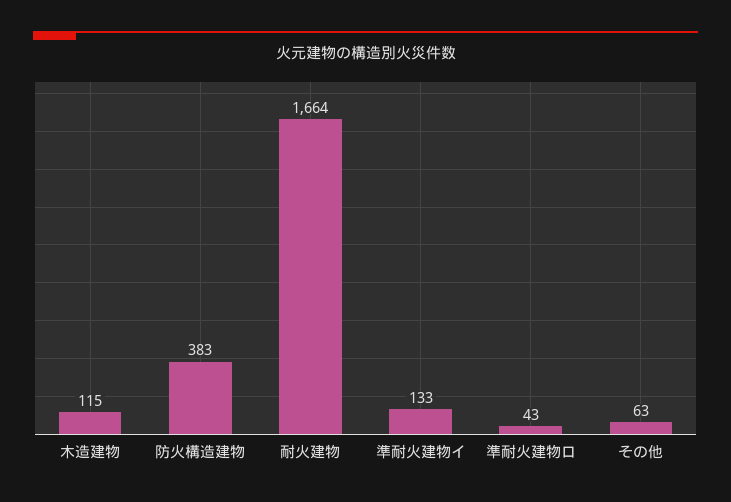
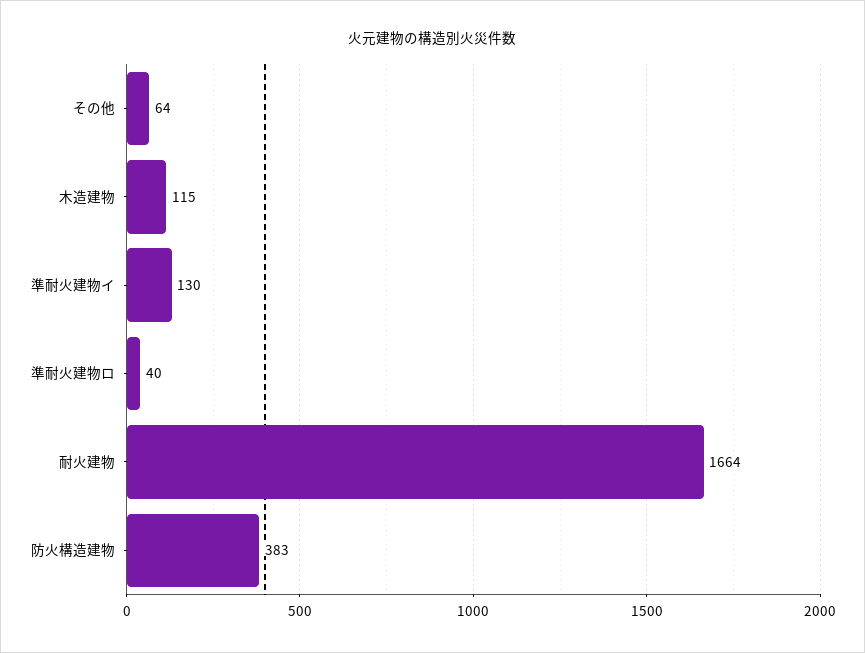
  {
    "木造建物": 115,
    "防火構造建物": 383,
    "耐火建物": 1664,
-   "準耐火建物イ": 133,
+   "準耐火建物イ": 130,
-   "準耐火建物ロ": 43,
+   "準耐火建物ロ": 40,
-   "その他": 63
+   "その他": 64
  }

